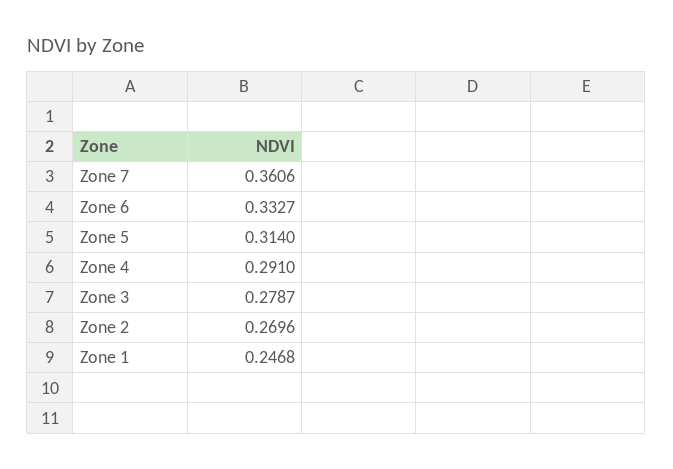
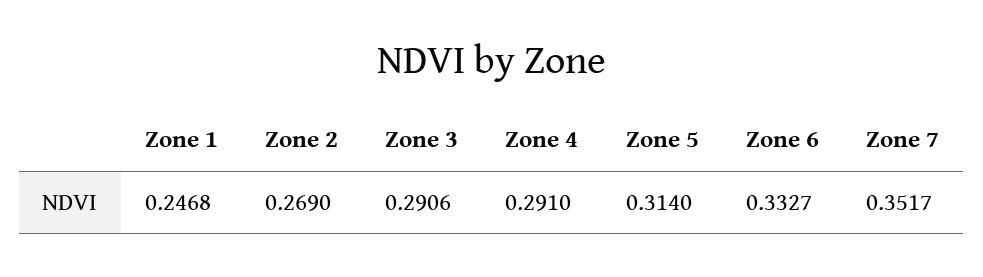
  {
-   "Zone 7": 0.3606,
+   "Zone 7": 0.3517,
    "Zone 6": 0.3327,
    "Zone 5": 0.314,
    "Zone 4": 0.291,
-   "Zone 3": 0.2787,
+   "Zone 3": 0.2906,
-   "Zone 2": 0.2696,
+   "Zone 2": 0.269,
    "Zone 1": 0.2468
  }

